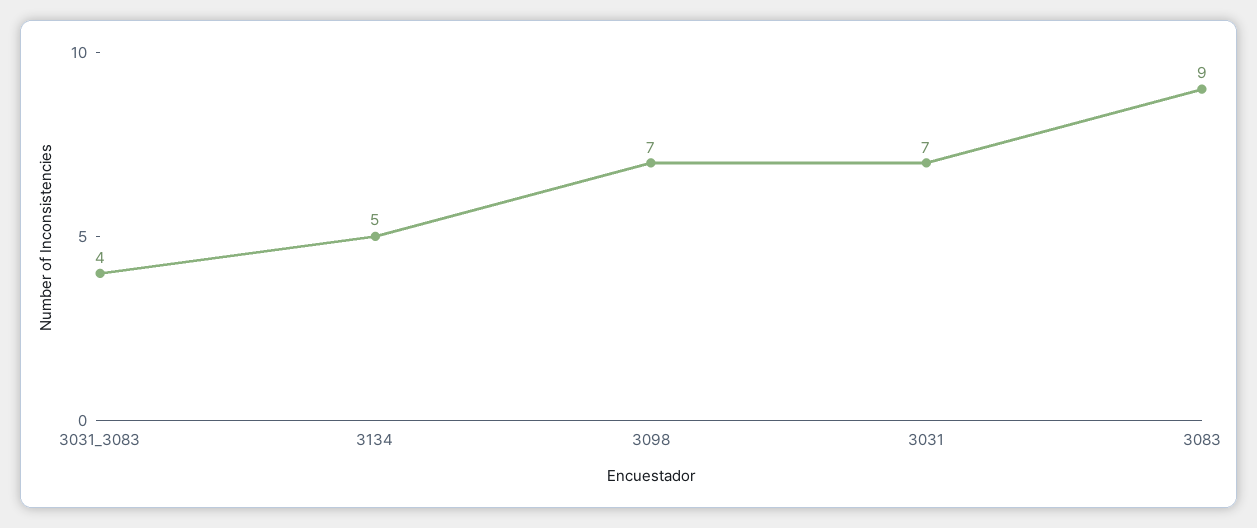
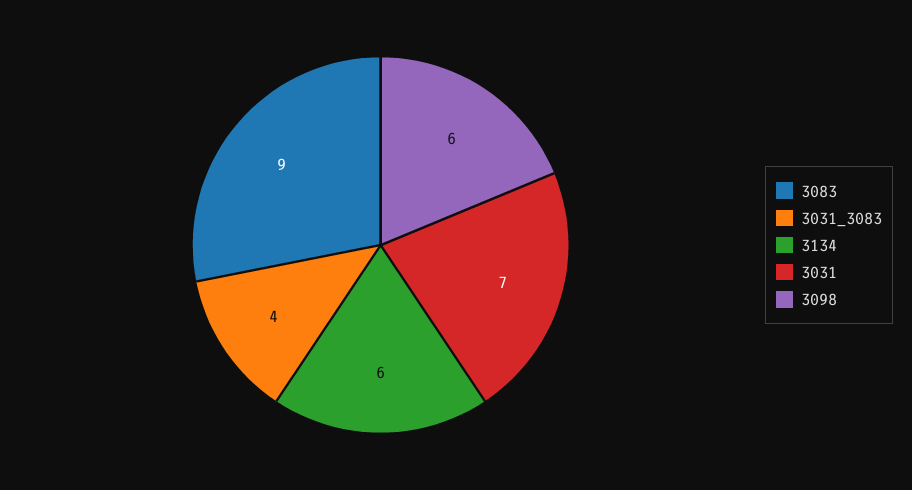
  {
    "3031_3083": 4,
-   "3134": 5,
+   "3134": 6,
-   "3098": 7,
+   "3098": 6,
    "3031": 7,
    "3083": 9
  }

